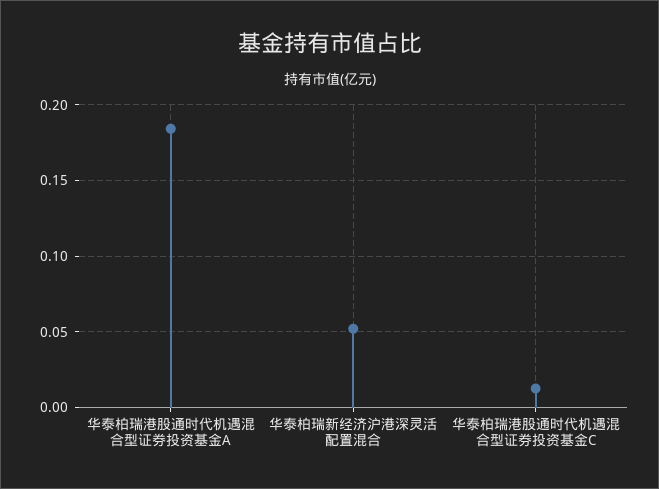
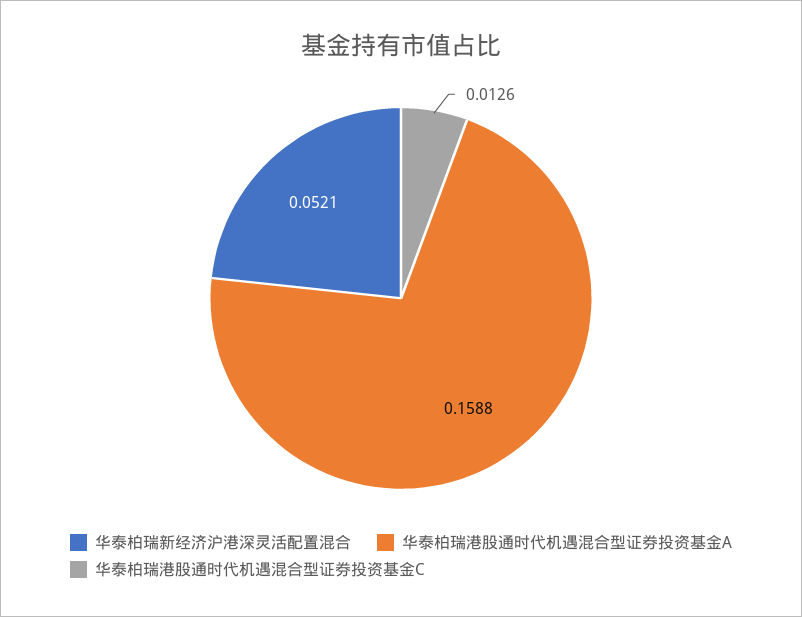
  {
-   "华泰柏瑞港股通时代机遇混合型证券投资基金A": 0.185,
+   "华泰柏瑞港股通时代机遇混合型证券投资基金A": 0.1588,
    "华泰柏瑞新经济沪港深灵活配置混合": 0.0521,
    "华泰柏瑞港股通时代机遇混合型证券投资基金C": 0.0126
  }

